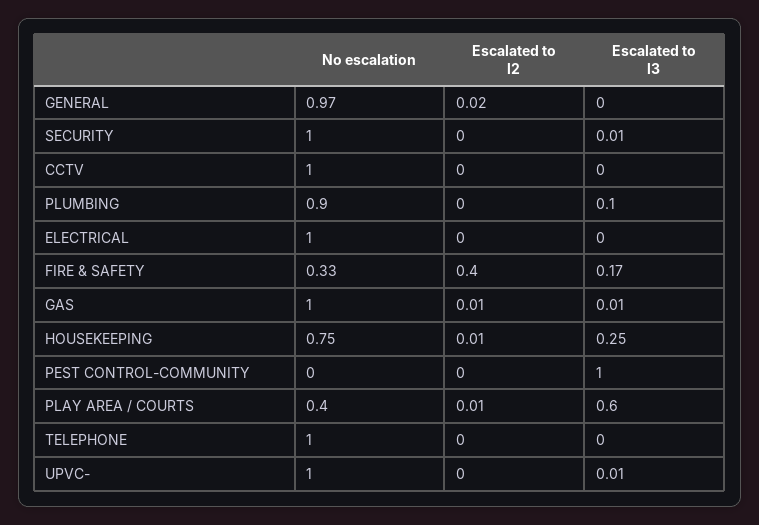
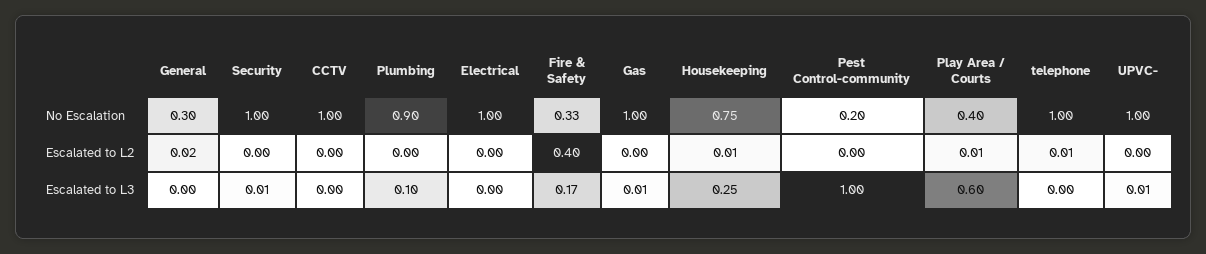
  {
    "No escalation": {
-     "GENERAL": 0.97,
+     "GENERAL": 0.3,
      "SECURITY": 1,
      "CCTV": 1,
      "PLUMBING": 0.9,
      "ELECTRICAL": 1,
      "FIRE & SAFETY": 0.33,
      "GAS": 1,
      "HOUSEKEEPING": 0.75,
-     "PEST CONTROL-COMMUNITY": 0,
+     "PEST CONTROL-COMMUNITY": 0.2,
      "PLAY AREA / COURTS": 0.4,
      "TELEPHONE": 1,
      "UPVC-": 1
    },
    "Escalated to l2": {
      "GENERAL": 0.02,
      "SECURITY": 0,
      "CCTV": 0,
      "PLUMBING": 0,
      "ELECTRICAL": 0,
      "FIRE & SAFETY": 0.4,
-     "GAS": 0.01,
+     "GAS": 0,
      "HOUSEKEEPING": 0.01,
      "PEST CONTROL-COMMUNITY": 0,
      "PLAY AREA / COURTS": 0.01,
-     "TELEPHONE": 0,
+     "TELEPHONE": 0.01,
      "UPVC-": 0
    },
    "Escalated to l3": {
      "GENERAL": 0,
      "SECURITY": 0.01,
      "CCTV": 0,
      "PLUMBING": 0.1,
      "ELECTRICAL": 0,
      "FIRE & SAFETY": 0.17,
      "GAS": 0.01,
      "HOUSEKEEPING": 0.25,
      "PEST CONTROL-COMMUNITY": 1,
      "PLAY AREA / COURTS": 0.6,
      "TELEPHONE": 0,
      "UPVC-": 0.01
    }
  }

